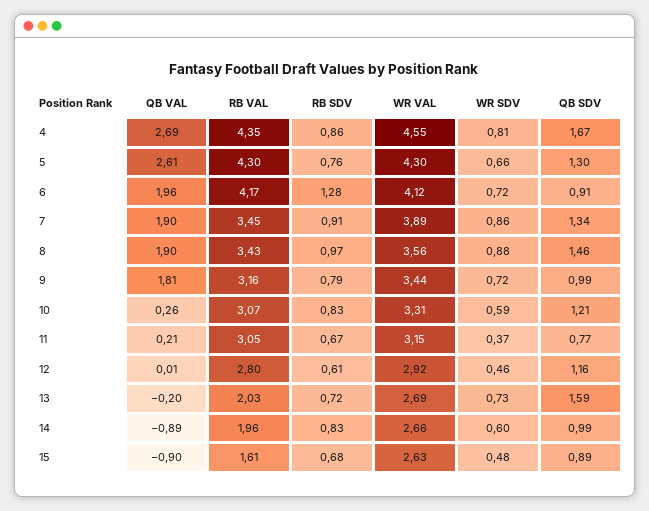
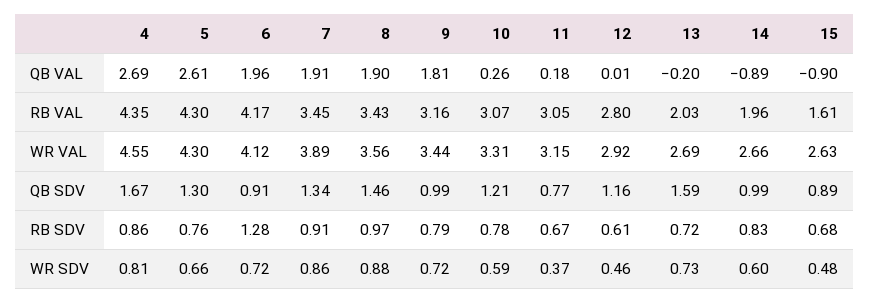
  {
    "QB VAL": {
      "4": 2.69,
      "5": 2.61,
      "6": 1.96,
-     "7": 1.9,
+     "7": 1.91,
      "8": 1.9,
      "9": 1.81,
      "10": 0.26,
-     "11": 0.21,
+     "11": 0.18,
      "12": 0.01,
      "13": -0.2,
      "14": -0.89,
      "15": -0.9
    },
    "RB VAL": {
      "4": 4.35,
      "5": 4.3,
      "6": 4.17,
      "7": 3.45,
      "8": 3.43,
      "9": 3.16,
      "10": 3.07,
      "11": 3.05,
      "12": 2.8,
      "13": 2.03,
      "14": 1.96,
      "15": 1.61
    },
    "RB SDV": {
      "4": 0.86,
      "5": 0.76,
      "6": 1.28,
      "7": 0.91,
      "8": 0.97,
      "9": 0.79,
-     "10": 0.83,
+     "10": 0.78,
      "11": 0.67,
      "12": 0.61,
      "13": 0.72,
      "14": 0.83,
      "15": 0.68
    },
    "WR VAL": {
      "4": 4.55,
      "5": 4.3,
      "6": 4.12,
      "7": 3.89,
      "8": 3.56,
      "9": 3.44,
      "10": 3.31,
      "11": 3.15,
      "12": 2.92,
      "13": 2.69,
      "14": 2.66,
      "15": 2.63
    },
    "WR SDV": {
      "4": 0.81,
      "5": 0.66,
      "6": 0.72,
      "7": 0.86,
      "8": 0.88,
      "9": 0.72,
      "10": 0.59,
      "11": 0.37,
      "12": 0.46,
      "13": 0.73,
      "14": 0.6,
      "15": 0.48
    },
    "QB SDV": {
      "4": 1.67,
      "5": 1.3,
      "6": 0.91,
      "7": 1.34,
      "8": 1.46,
      "9": 0.99,
      "10": 1.21,
      "11": 0.77,
      "12": 1.16,
      "13": 1.59,
      "14": 0.99,
      "15": 0.89
    }
  }

